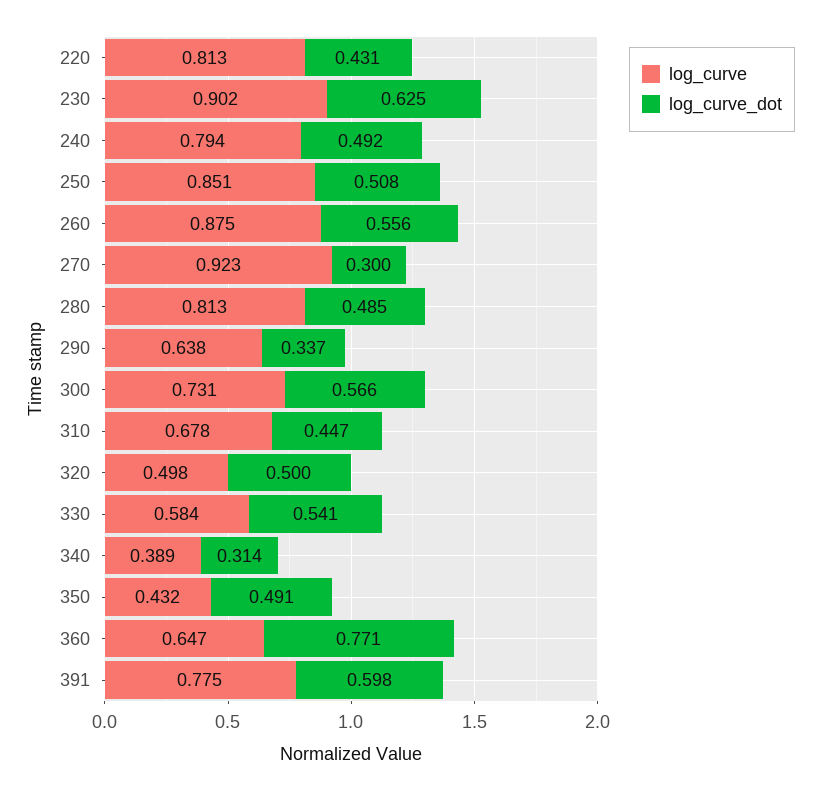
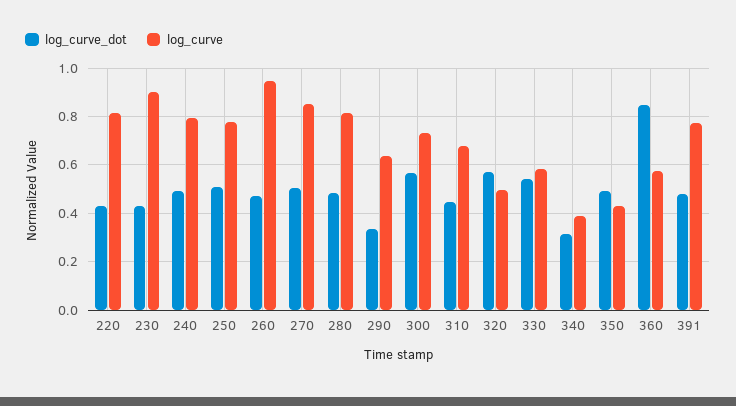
  {
    "log_curve": {
      "220": 0.813,
      "230": 0.902,
      "240": 0.794,
-     "250": 0.851,
+     "250": 0.775,
-     "260": 0.875,
+     "260": 0.95,
-     "270": 0.923,
+     "270": 0.85,
      "280": 0.813,
      "290": 0.638,
      "300": 0.731,
      "310": 0.678,
      "320": 0.498,
      "330": 0.584,
      "340": 0.389,
      "350": 0.432,
-     "360": 0.647,
+     "360": 0.575,
      "391": 0.775
    },
    "log_curve_dot": {
      "220": 0.431,
-     "230": 0.625,
+     "230": 0.425,
      "240": 0.492,
      "250": 0.508,
-     "260": 0.556,
+     "260": 0.475,
-     "270": 0.3,
+     "270": 0.5,
      "280": 0.485,
      "290": 0.337,
      "300": 0.566,
      "310": 0.447,
-     "320": 0.5,
+     "320": 0.575,
      "330": 0.541,
      "340": 0.314,
      "350": 0.491,
-     "360": 0.771,
+     "360": 0.85,
-     "391": 0.598
+     "391": 0.475
    }
  }

